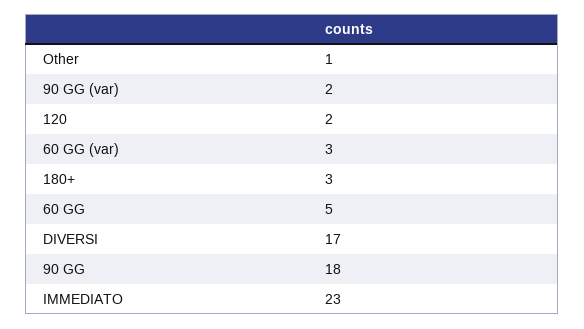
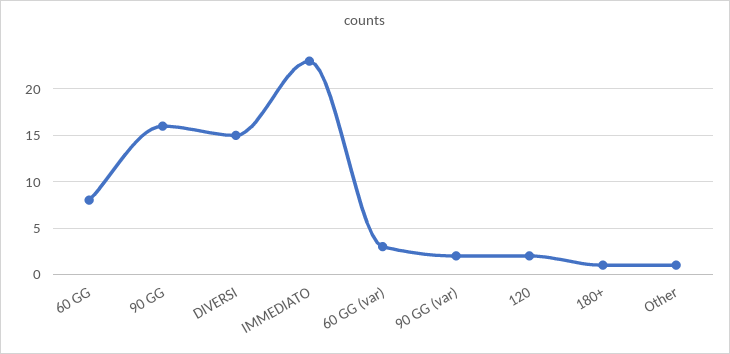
  {
    "Other": 1,
    "90 GG (var)": 2,
    "120": 2,
    "60 GG (var)": 3,
-   "180+": 3,
+   "180+": 1,
-   "60 GG": 5,
+   "60 GG": 8,
-   "DIVERSI": 17,
+   "DIVERSI": 15,
-   "90 GG": 18,
+   "90 GG": 16,
    "IMMEDIATO": 23
  }

